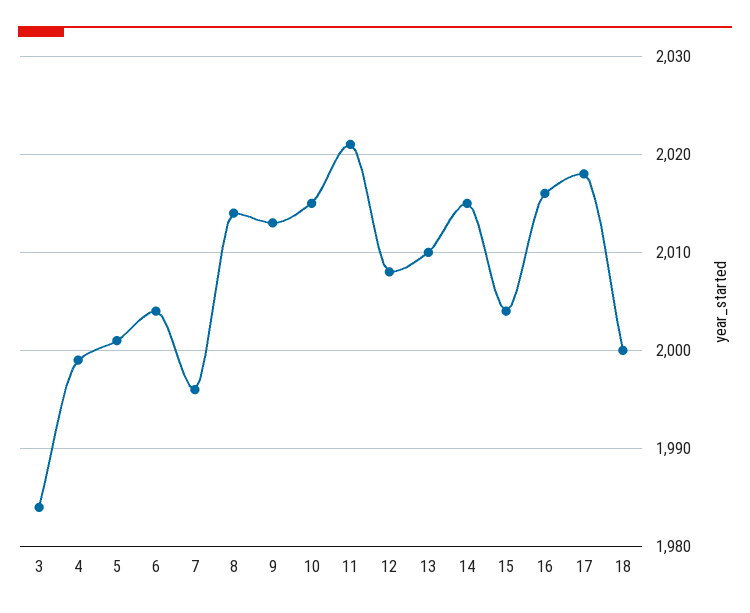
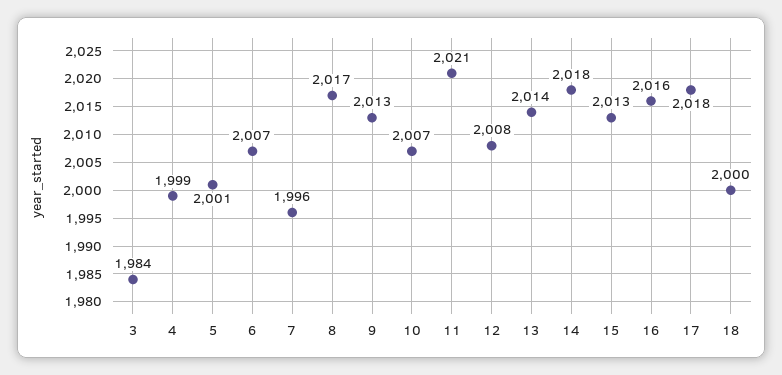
  {
    "3": 1984,
    "4": 1999,
    "5": 2001,
-   "6": 2004,
+   "6": 2007,
    "7": 1996,
-   "8": 2014,
+   "8": 2017,
    "9": 2013,
-   "10": 2015,
+   "10": 2007,
    "11": 2021,
    "12": 2008,
-   "13": 2010,
+   "13": 2014,
-   "14": 2015,
+   "14": 2018,
-   "15": 2004,
+   "15": 2013,
    "16": 2016,
    "17": 2018,
    "18": 2000
  }

